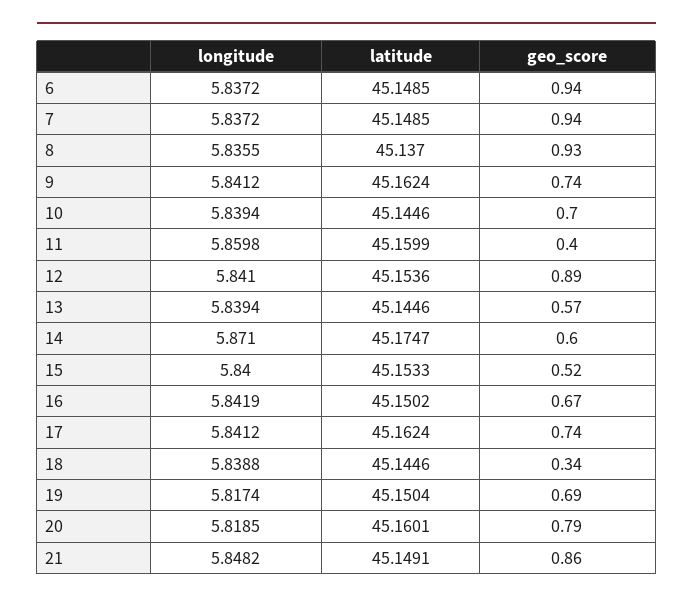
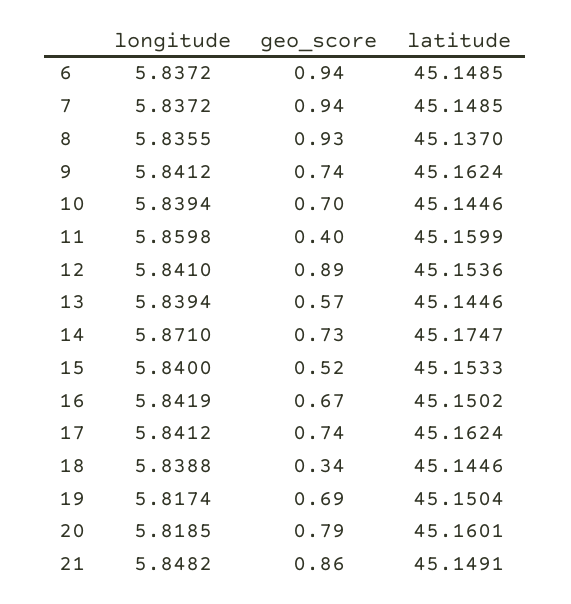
  {
    "longitude": {
      "6": 5.8372,
      "7": 5.8372,
      "8": 5.8355,
      "9": 5.8412,
      "10": 5.8394,
      "11": 5.8598,
      "12": 5.841,
      "13": 5.8394,
      "14": 5.871,
      "15": 5.84,
      "16": 5.8419,
      "17": 5.8412,
      "18": 5.8388,
      "19": 5.8174,
      "20": 5.8185,
      "21": 5.8482
    },
    "latitude": {
      "6": 45.1485,
      "7": 45.1485,
      "8": 45.137,
      "9": 45.1624,
      "10": 45.1446,
      "11": 45.1599,
      "12": 45.1536,
      "13": 45.1446,
      "14": 45.1747,
      "15": 45.1533,
      "16": 45.1502,
      "17": 45.1624,
      "18": 45.1446,
      "19": 45.1504,
      "20": 45.1601,
      "21": 45.1491
    },
    "geo_score": {
      "6": 0.94,
      "7": 0.94,
      "8": 0.93,
      "9": 0.74,
      "10": 0.7,
      "11": 0.4,
      "12": 0.89,
      "13": 0.57,
-     "14": 0.6,
+     "14": 0.73,
      "15": 0.52,
      "16": 0.67,
      "17": 0.74,
      "18": 0.34,
      "19": 0.69,
      "20": 0.79,
      "21": 0.86
    }
  }

